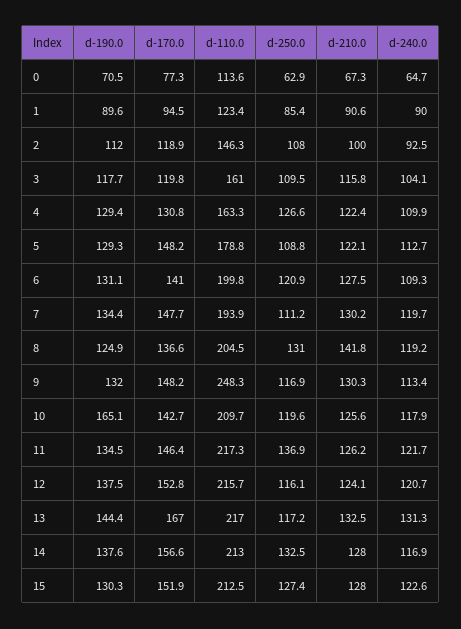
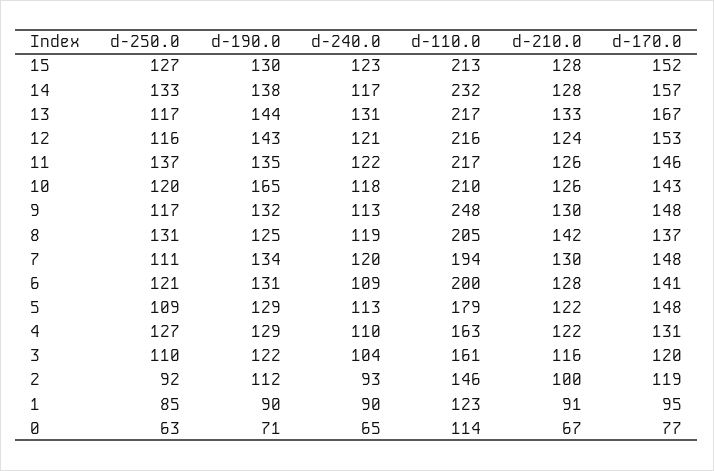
  {
    "d-190.0": {
      "0": 70.5,
      "1": 89.6,
      "2": 112,
-     "3": 117.7,
+     "3": 122,
      "4": 129.4,
      "5": 129.3,
      "6": 131.1,
      "7": 134.4,
      "8": 124.9,
      "9": 132,
      "10": 165.1,
      "11": 134.5,
-     "12": 137.5,
+     "12": 143,
      "13": 144.4,
      "14": 137.6,
      "15": 130.3
    },
    "d-170.0": {
      "0": 77.3,
      "1": 94.5,
      "2": 118.9,
      "3": 119.8,
      "4": 130.8,
      "5": 148.2,
      "6": 141,
      "7": 147.7,
      "8": 136.6,
      "9": 148.2,
      "10": 142.7,
      "11": 146.4,
      "12": 152.8,
      "13": 167,
      "14": 156.6,
      "15": 151.9
    },
    "d-110.0": {
      "0": 113.6,
      "1": 123.4,
      "2": 146.3,
      "3": 161,
      "4": 163.3,
      "5": 178.8,
      "6": 199.8,
      "7": 193.9,
      "8": 204.5,
      "9": 248.3,
      "10": 209.7,
      "11": 217.3,
      "12": 215.7,
      "13": 217,
-     "14": 213,
+     "14": 232,
      "15": 212.5
    },
    "d-250.0": {
      "0": 62.9,
      "1": 85.4,
-     "2": 108,
+     "2": 92,
      "3": 109.5,
      "4": 126.6,
      "5": 108.8,
      "6": 120.9,
      "7": 111.2,
      "8": 131,
      "9": 116.9,
      "10": 119.6,
      "11": 136.9,
      "12": 116.1,
      "13": 117.2,
      "14": 132.5,
      "15": 127.4
    },
    "d-210.0": {
      "0": 67.3,
      "1": 90.6,
      "2": 100,
      "3": 115.8,
      "4": 122.4,
      "5": 122.1,
      "6": 127.5,
      "7": 130.2,
      "8": 141.8,
      "9": 130.3,
      "10": 125.6,
      "11": 126.2,
      "12": 124.1,
      "13": 132.5,
      "14": 128,
      "15": 128
    },
    "d-240.0": {
      "0": 64.7,
      "1": 90,
      "2": 92.5,
      "3": 104.1,
      "4": 109.9,
      "5": 112.7,
      "6": 109.3,
      "7": 119.7,
      "8": 119.2,
      "9": 113.4,
      "10": 117.9,
      "11": 121.7,
      "12": 120.7,
      "13": 131.3,
      "14": 116.9,
      "15": 122.6
    }
  }

